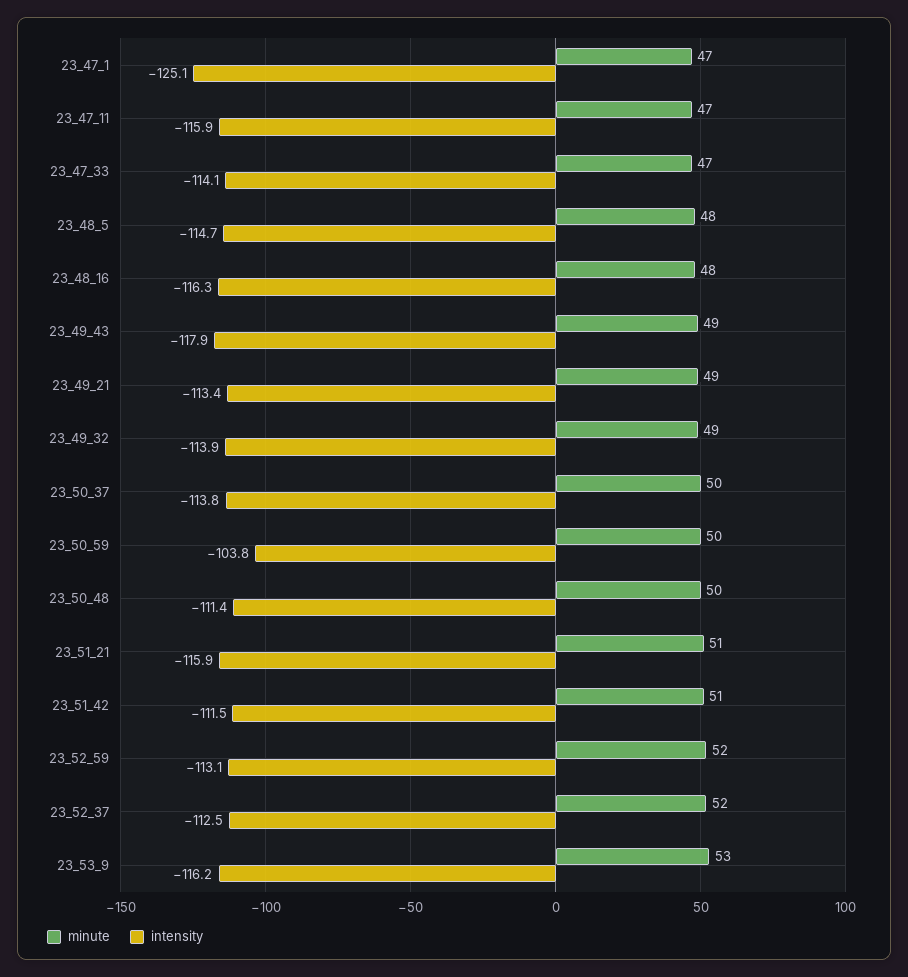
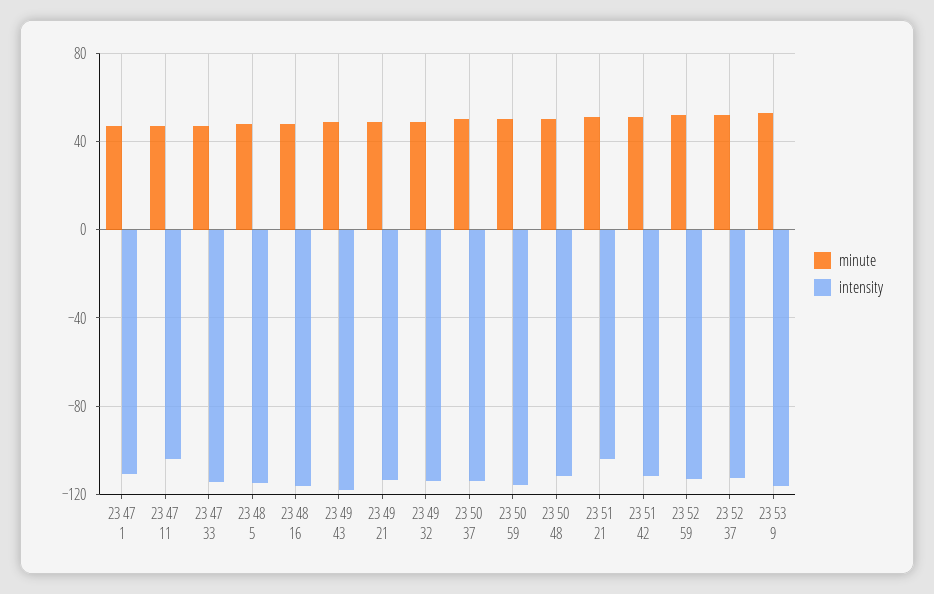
  {
    "minute": {
      "23_47_1": 47,
      "23_47_11": 47,
      "23_47_33": 47,
      "23_48_5": 48,
      "23_48_16": 48,
      "23_49_43": 49,
      "23_49_21": 49,
      "23_49_32": 49,
      "23_50_37": 50,
      "23_50_59": 50,
      "23_50_48": 50,
      "23_51_21": 51,
      "23_51_42": 51,
      "23_52_59": 52,
      "23_52_37": 52,
      "23_53_9": 53
    },
    "intensity": {
-     "23_47_1": -125.1,
+     "23_47_1": -110,
-     "23_47_11": -115.9,
+     "23_47_11": -105,
      "23_47_33": -114.1,
      "23_48_5": -114.7,
      "23_48_16": -116.3,
      "23_49_43": -117.9,
      "23_49_21": -113.4,
      "23_49_32": -113.9,
      "23_50_37": -113.8,
-     "23_50_59": -103.8,
+     "23_50_59": -115,
      "23_50_48": -111.4,
-     "23_51_21": -115.9,
+     "23_51_21": -105,
      "23_51_42": -111.5,
      "23_52_59": -113.1,
      "23_52_37": -112.5,
      "23_53_9": -116.2
    }
  }

